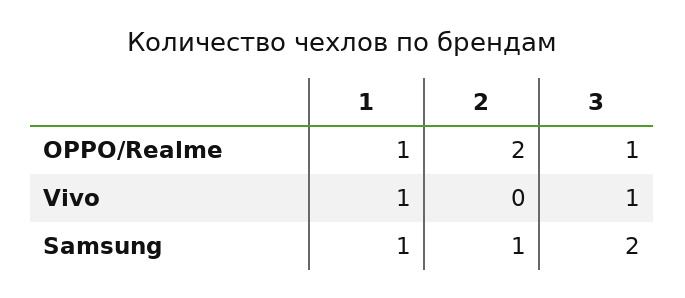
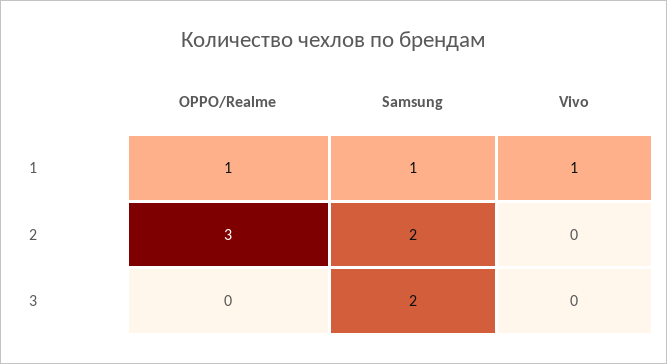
  {
    "1": {
      "OPPO/Realme": 1,
      "Vivo": 1,
      "Samsung": 1
    },
    "2": {
-     "OPPO/Realme": 2,
+     "OPPO/Realme": 3,
      "Vivo": 0,
-     "Samsung": 1
+     "Samsung": 2
    },
    "3": {
-     "OPPO/Realme": 1,
+     "OPPO/Realme": 0,
-     "Vivo": 1,
+     "Vivo": 0,
      "Samsung": 2
    }
  }

